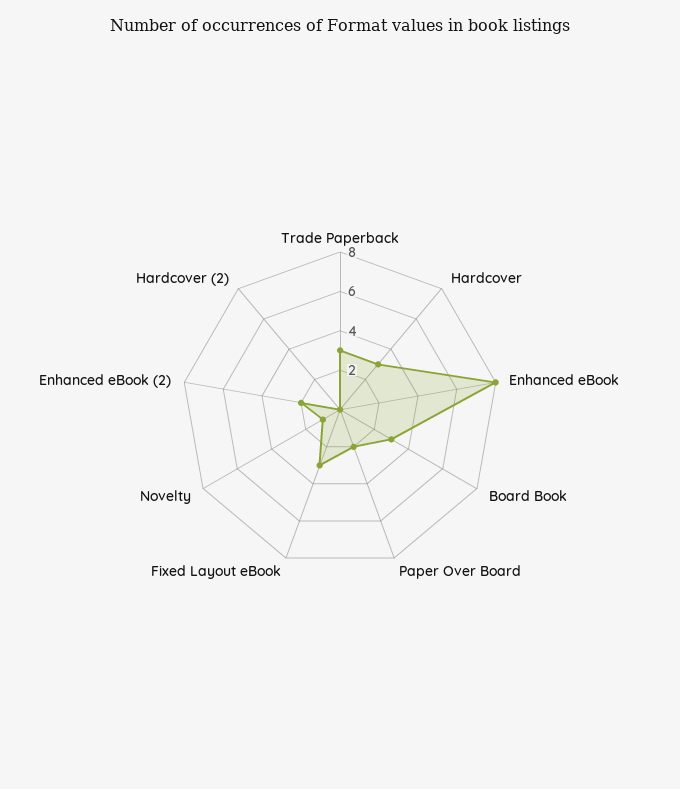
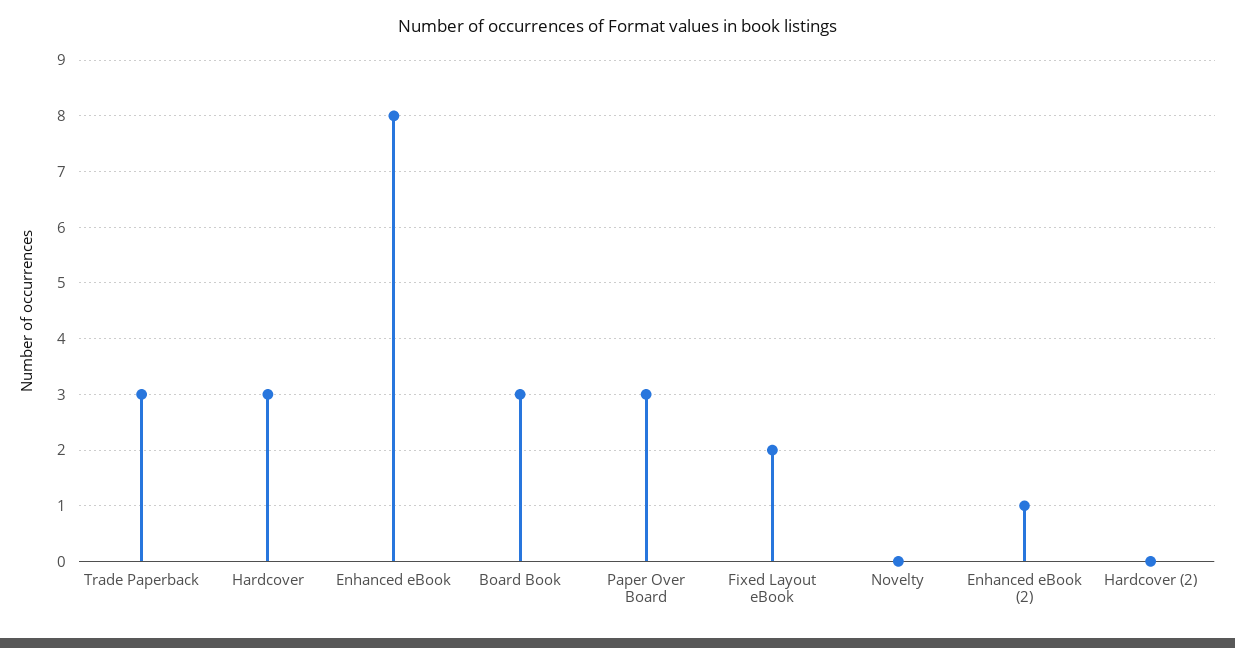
  {
    "Trade Paperback": 3,
    "Hardcover": 3,
    "Enhanced eBook": 8,
    "Board Book": 3,
-   "Paper Over Board": 2,
+   "Paper Over Board": 3,
-   "Fixed Layout eBook": 3,
+   "Fixed Layout eBook": 2,
-   "Novelty": 1,
+   "Novelty": 0,
-   "Enhanced eBook (2)": 2,
+   "Enhanced eBook (2)": 1,
    "Hardcover (2)": 0
  }

